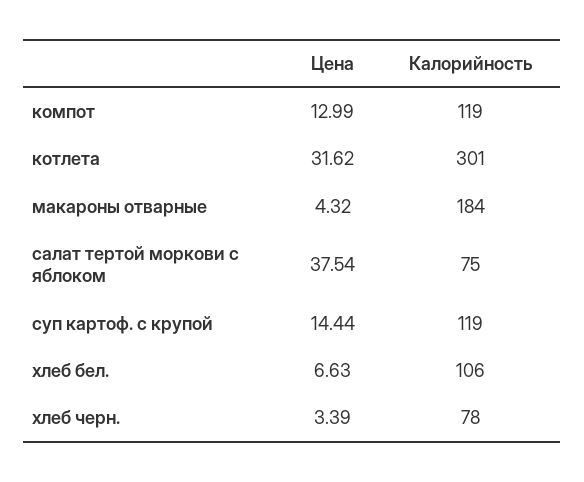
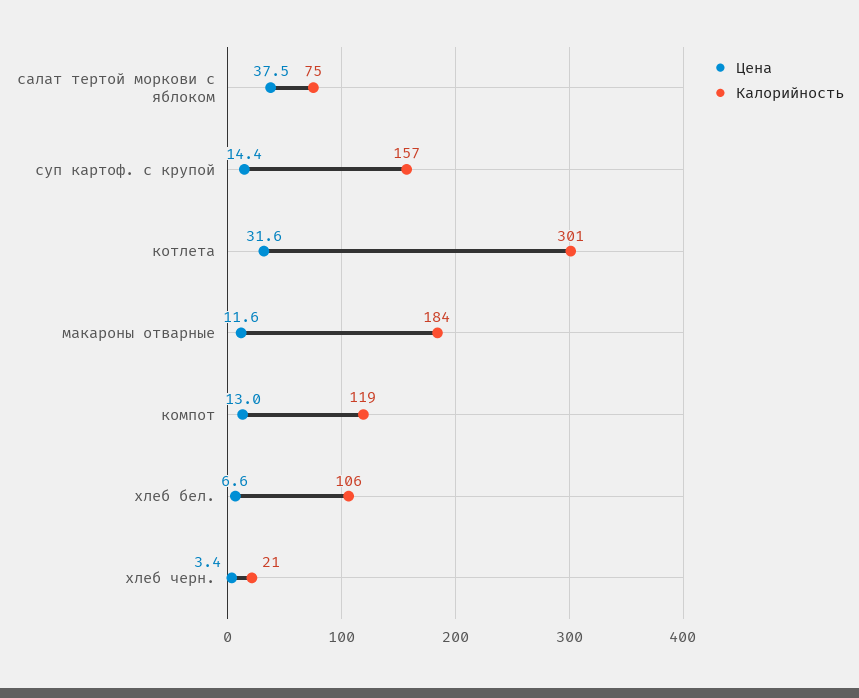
  {
    "Цена": {
      "компот": 12.99,
      "котлета": 31.62,
-     "макароны отварные": 4.32,
+     "макароны отварные": 11.6,
      "салат тертой моркови с яблоком": 37.54,
      "суп картоф. с крупой": 14.44,
      "хлеб бел.": 6.63,
      "хлеб черн.": 3.39
    },
    "Калорийность": {
      "компот": 119,
      "котлета": 301,
      "макароны отварные": 184,
      "салат тертой моркови с яблоком": 75,
-     "суп картоф. с крупой": 119,
+     "суп картоф. с крупой": 157,
      "хлеб бел.": 106,
-     "хлеб черн.": 78
+     "хлеб черн.": 21
    }
  }

